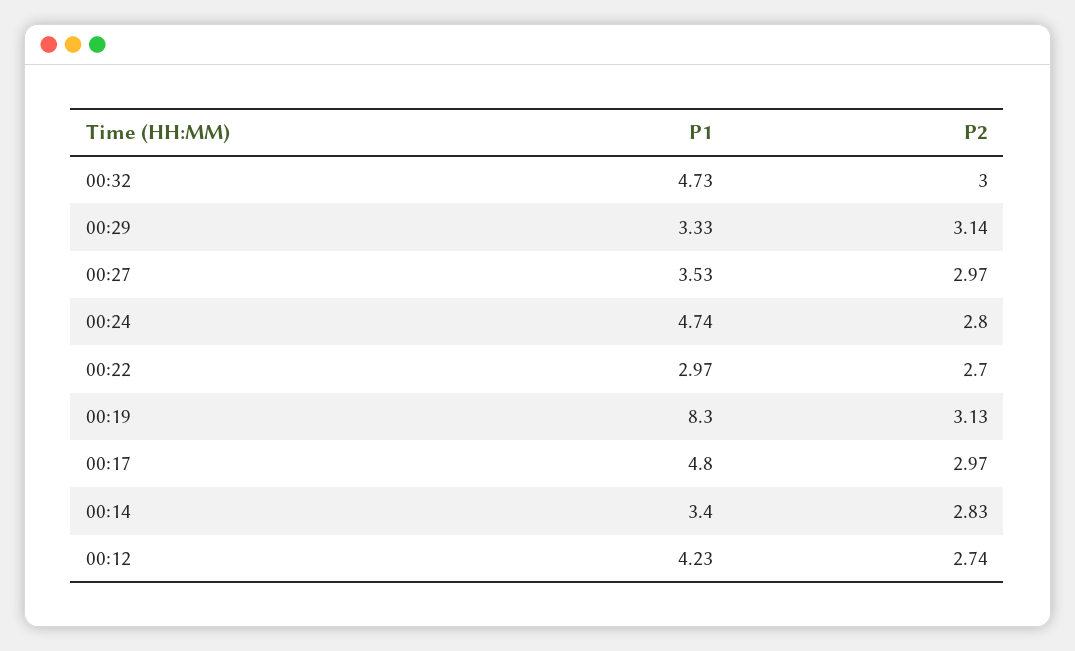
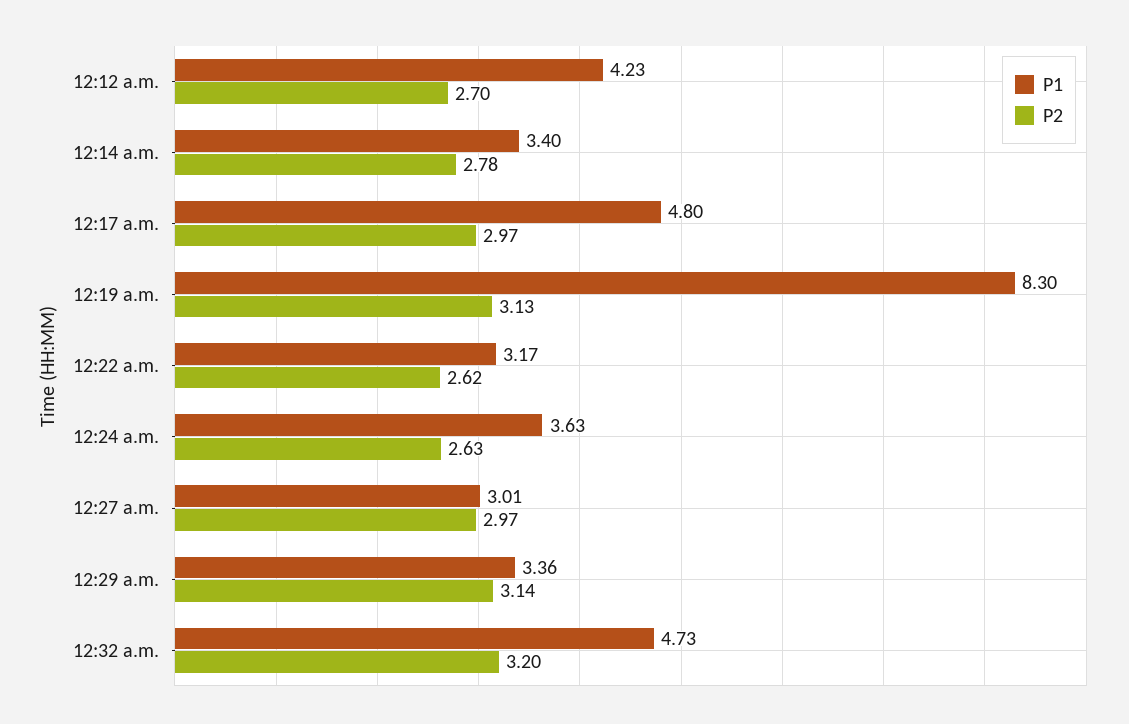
  {
    "P1": {
      "00:32": 4.73,
-     "00:29": 3.33,
+     "00:29": 3.36,
-     "00:27": 3.53,
+     "00:27": 3.01,
-     "00:24": 4.74,
+     "00:24": 3.63,
-     "00:22": 2.97,
+     "00:22": 3.17,
      "00:19": 8.3,
      "00:17": 4.8,
      "00:14": 3.4,
      "00:12": 4.23
    },
    "P2": {
-     "00:32": 3,
+     "00:32": 3.2,
      "00:29": 3.14,
      "00:27": 2.97,
-     "00:24": 2.8,
+     "00:24": 2.63,
-     "00:22": 2.7,
+     "00:22": 2.62,
      "00:19": 3.13,
      "00:17": 2.97,
-     "00:14": 2.83,
+     "00:14": 2.78,
-     "00:12": 2.74
+     "00:12": 2.7
    }
  }

